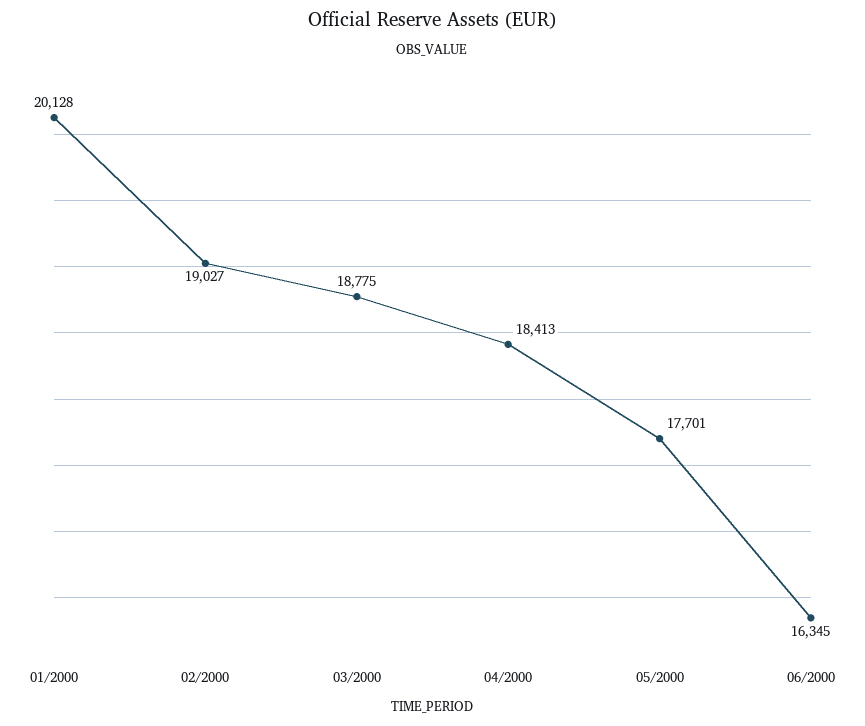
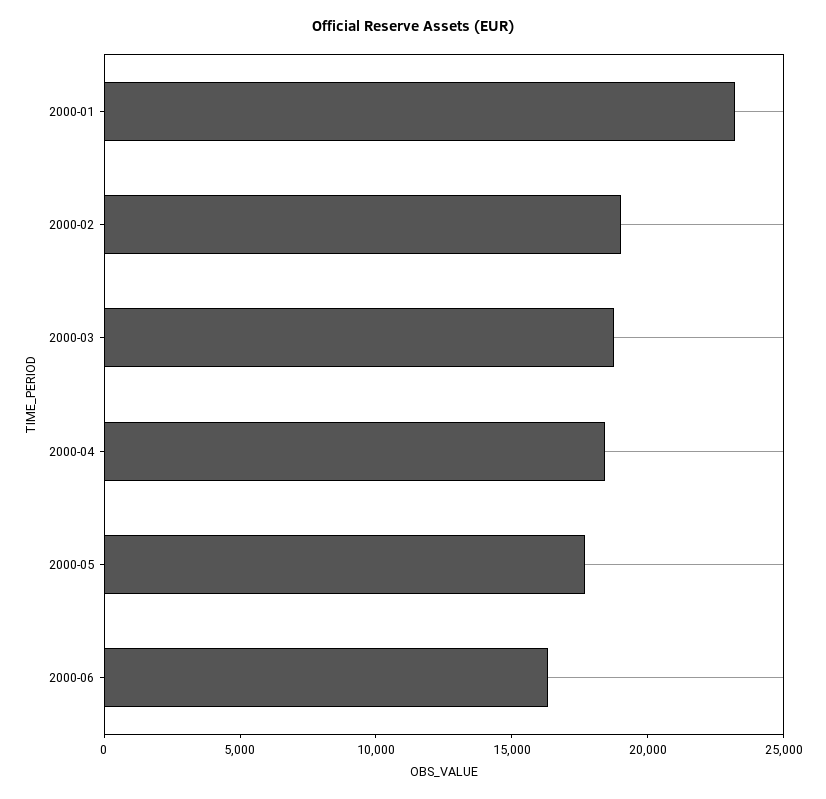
  {
-   "01/2000": 20128,
+   "01/2000": 23000,
    "02/2000": 19027,
    "03/2000": 18775,
    "04/2000": 18413,
    "05/2000": 17701,
    "06/2000": 16345
  }

